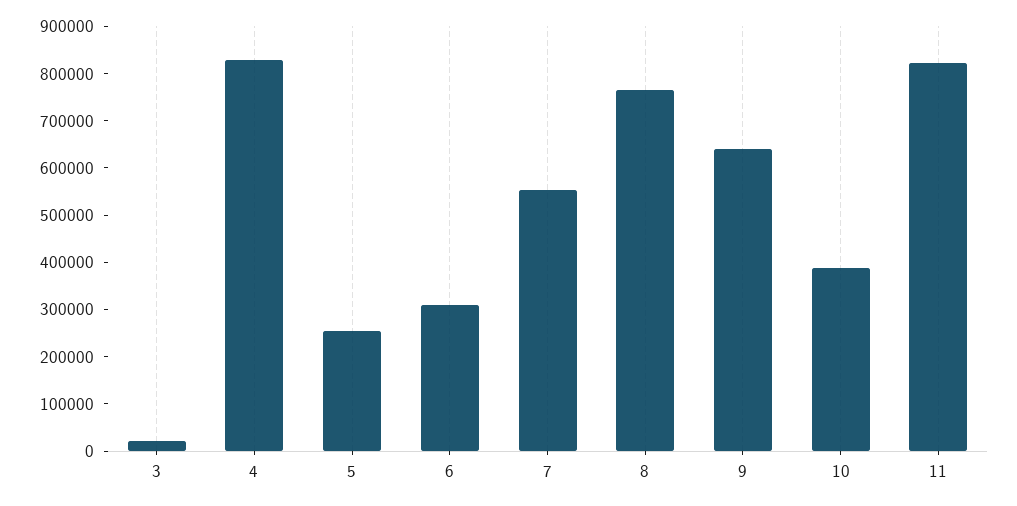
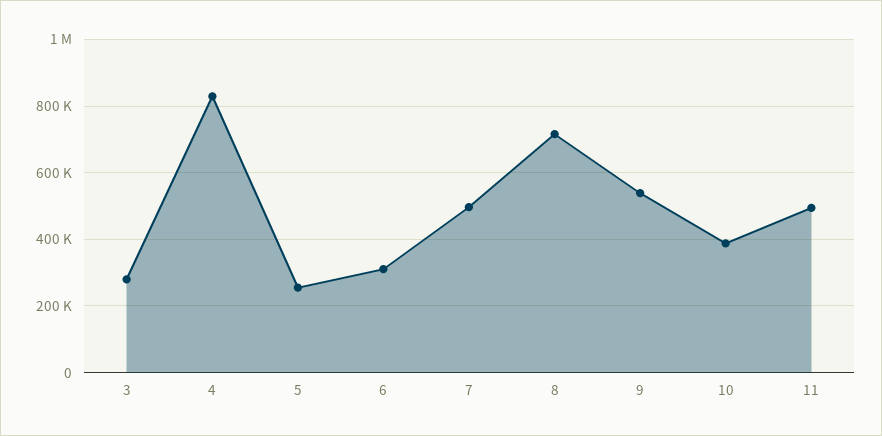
  {
-   "3": 20000,
+   "3": 280000,
    "4": 820000,
    "5": 260000,
    "6": 320000,
-   "7": 560000,
+   "7": 500000,
-   "8": 760000,
+   "8": 720000,
-   "9": 640000,
+   "9": 540000,
    "10": 380000,
-   "11": 820000
+   "11": 500000
  }

